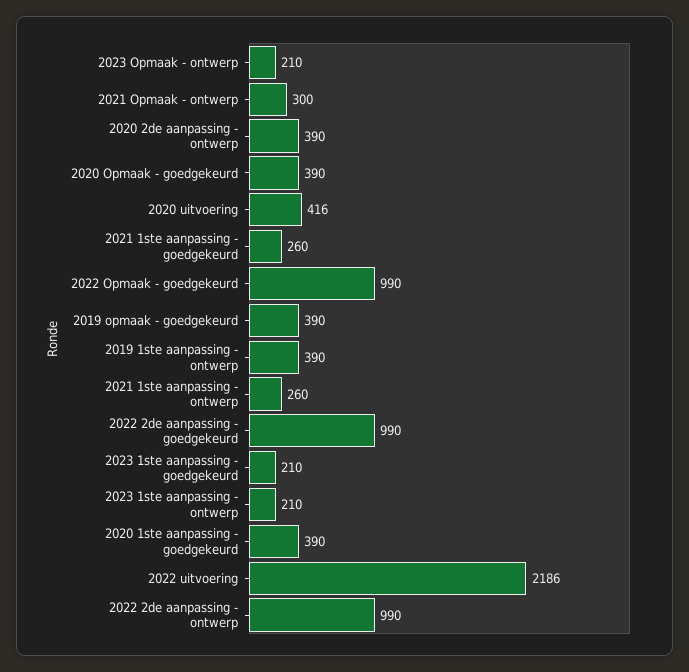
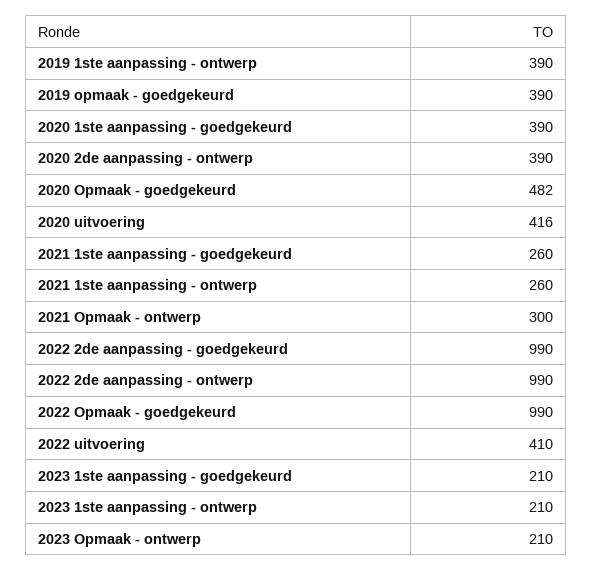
  {
    "2023 Opmaak - ontwerp": 210,
    "2021 Opmaak - ontwerp": 300,
    "2020 2de aanpassing - ontwerp": 390,
-   "2020 Opmaak - goedgekeurd": 390,
+   "2020 Opmaak - goedgekeurd": 482,
    "2020 uitvoering": 416,
    "2021 1ste aanpassing - goedgekeurd": 260,
    "2022 Opmaak - goedgekeurd": 990,
    "2019 opmaak - goedgekeurd": 390,
    "2019 1ste aanpassing - ontwerp": 390,
    "2021 1ste aanpassing - ontwerp": 260,
    "2022 2de aanpassing - goedgekeurd": 990,
    "2023 1ste aanpassing - goedgekeurd": 210,
    "2023 1ste aanpassing - ontwerp": 210,
    "2020 1ste aanpassing - goedgekeurd": 390,
-   "2022 uitvoering": 2186,
+   "2022 uitvoering": 410,
    "2022 2de aanpassing - ontwerp": 990
  }

